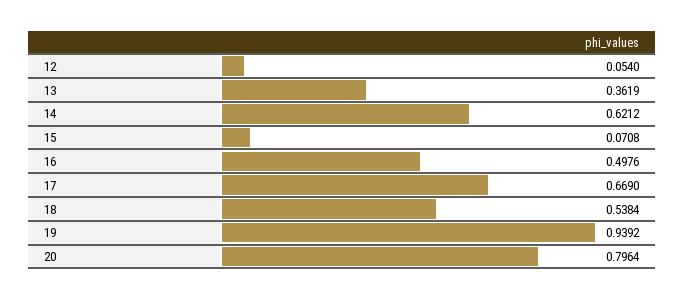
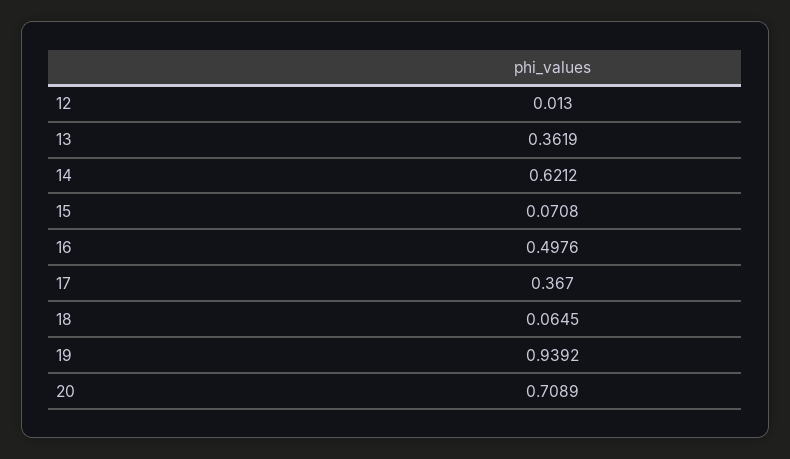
  {
-   "12": 0.054,
+   "12": 0.013,
    "13": 0.3619,
    "14": 0.6212,
    "15": 0.0708,
    "16": 0.4976,
-   "17": 0.669,
+   "17": 0.367,
-   "18": 0.5384,
+   "18": 0.0645,
    "19": 0.9392,
-   "20": 0.7964
+   "20": 0.7089
  }

